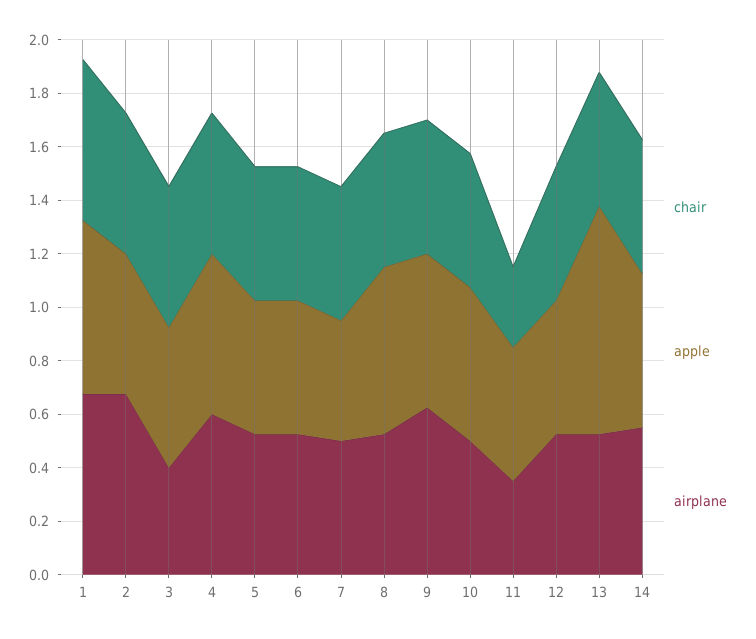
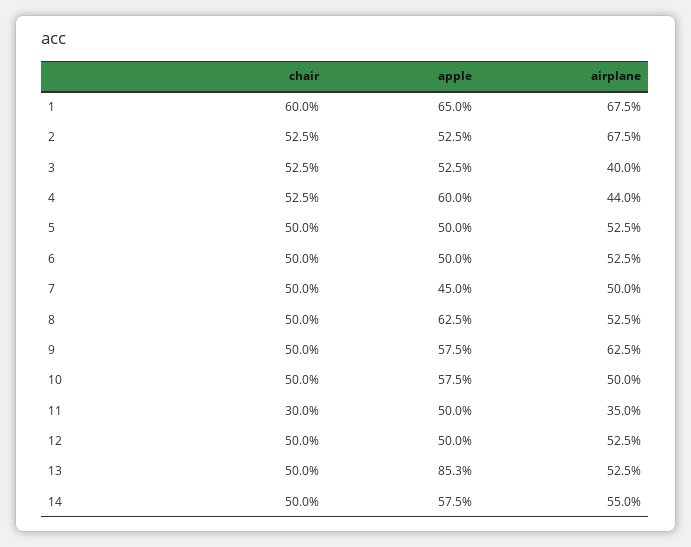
  {
    "chair": {
      "1": 0.6,
      "2": 0.525,
      "3": 0.525,
      "4": 0.525,
      "5": 0.5,
      "6": 0.5,
      "7": 0.5,
      "8": 0.5,
      "9": 0.5,
      "10": 0.5,
      "11": 0.3,
      "12": 0.5,
      "13": 0.5,
      "14": 0.5
    },
    "apple": {
      "1": 0.65,
      "2": 0.525,
      "3": 0.525,
      "4": 0.6,
      "5": 0.5,
      "6": 0.5,
      "7": 0.45,
      "8": 0.625,
      "9": 0.575,
      "10": 0.575,
      "11": 0.5,
      "12": 0.5,
      "13": 0.853,
      "14": 0.575
    },
    "airplane": {
      "1": 0.675,
      "2": 0.675,
      "3": 0.4,
-     "4": 0.6,
+     "4": 0.44,
      "5": 0.525,
      "6": 0.525,
      "7": 0.5,
      "8": 0.525,
      "9": 0.625,
      "10": 0.5,
      "11": 0.35,
      "12": 0.525,
      "13": 0.525,
      "14": 0.55
    }
  }

